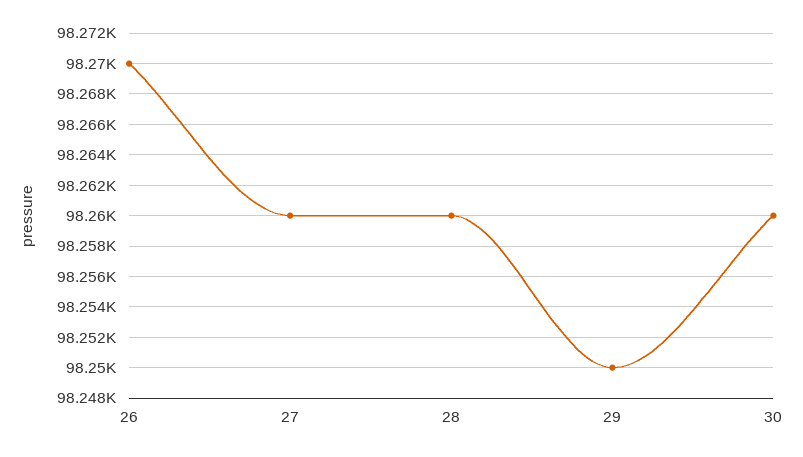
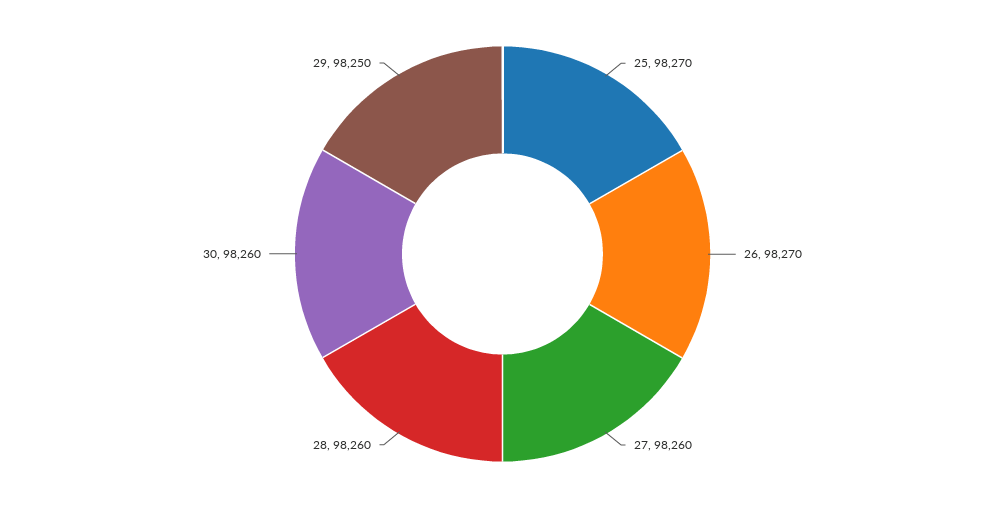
  {
    "26": 98270,
    "27": 98260,
    "28": 98260,
    "29": 98250,
-   "30": 98260
+   "30": 98260,
+   "25": 98270
  }

